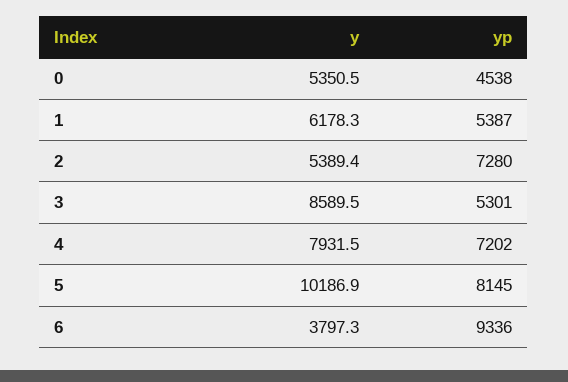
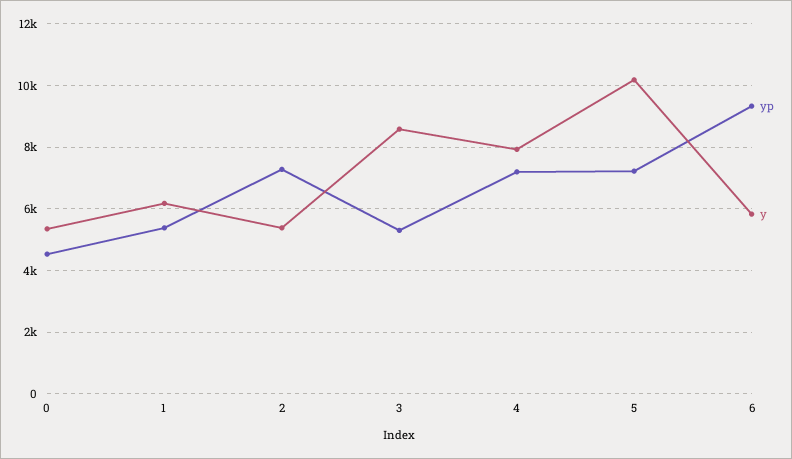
  {
    "y": {
      "0": 5350.5,
      "1": 6178.3,
      "2": 5389.4,
      "3": 8589.5,
      "4": 7931.5,
      "5": 10186.9,
-     "6": 3797.3
+     "6": 5800
    },
    "yp": {
      "0": 4538,
      "1": 5387,
      "2": 7280,
      "3": 5301,
      "4": 7202,
-     "5": 8145,
+     "5": 7200,
      "6": 9336
    }
  }

